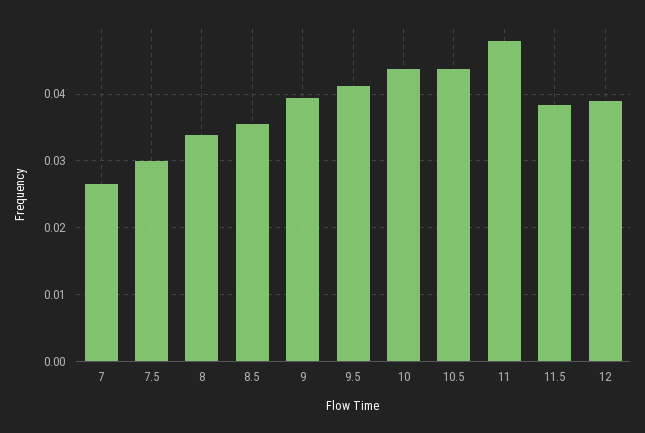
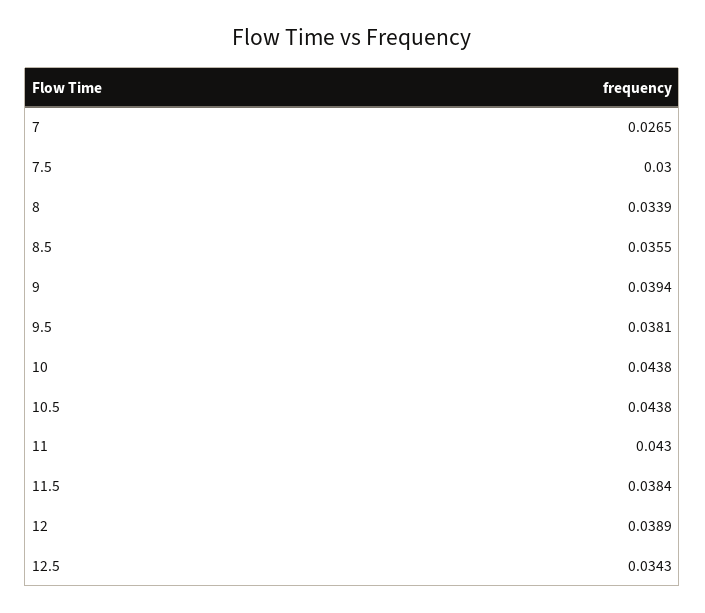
  {
    "7": 0.0265,
    "7.5": 0.03,
    "8": 0.0339,
    "8.5": 0.0355,
    "9": 0.0394,
-   "9.5": 0.041,
+   "9.5": 0.0381,
    "10": 0.0438,
    "10.5": 0.0438,
-   "11": 0.048,
+   "11": 0.043,
    "11.5": 0.0384,
-   "12": 0.0389
+   "12": 0.0389,
+   "12.5": 0.0343
  }

